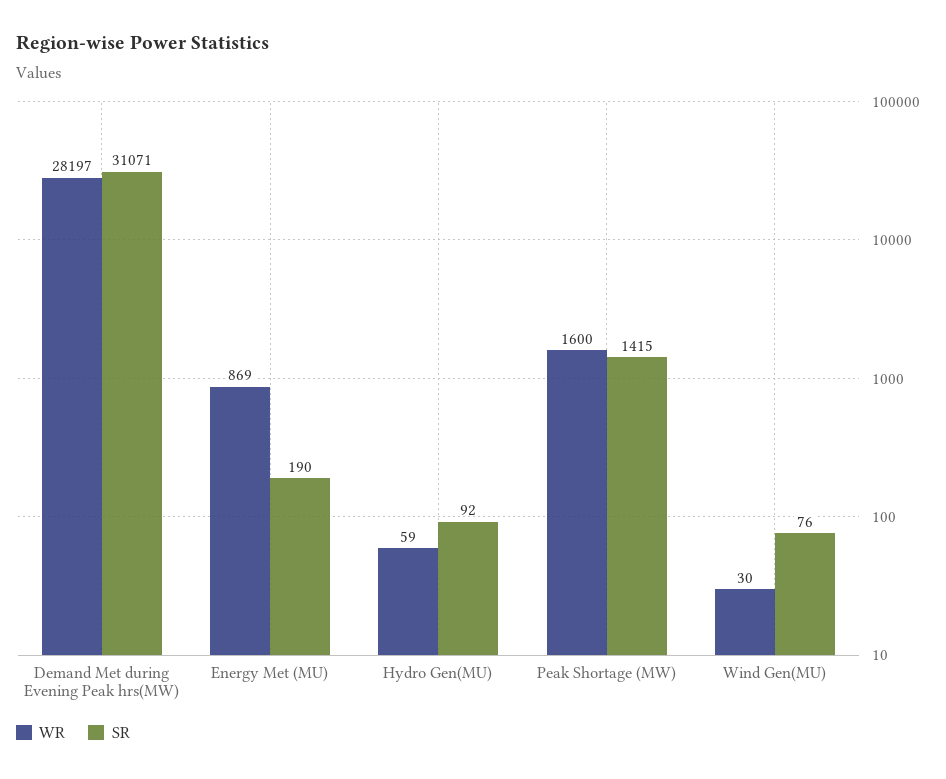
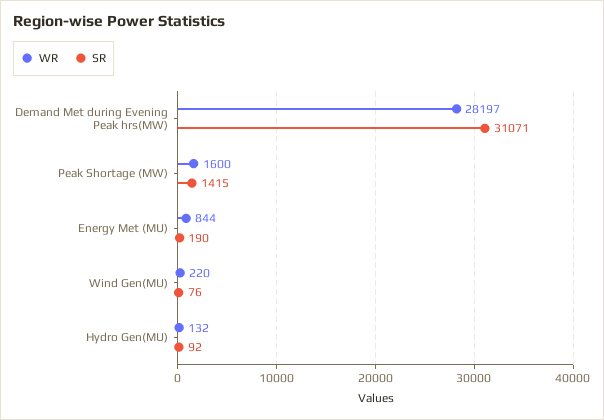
  {
    "WR": {
      "Demand Met during Evening Peak hrs(MW)": 28197,
-     "Energy Met (MU)": 869,
+     "Energy Met (MU)": 844,
-     "Hydro Gen(MU)": 59,
+     "Hydro Gen(MU)": 132,
      "Peak Shortage (MW)": 1600,
-     "Wind Gen(MU)": 30
+     "Wind Gen(MU)": 220
    },
    "SR": {
      "Demand Met during Evening Peak hrs(MW)": 31071,
      "Energy Met (MU)": 190,
      "Hydro Gen(MU)": 92,
      "Peak Shortage (MW)": 1415,
      "Wind Gen(MU)": 76
    }
  }

